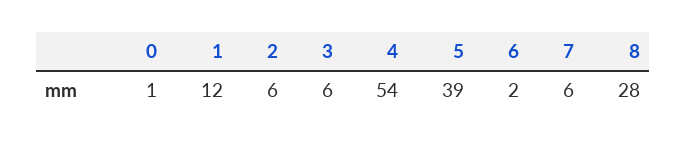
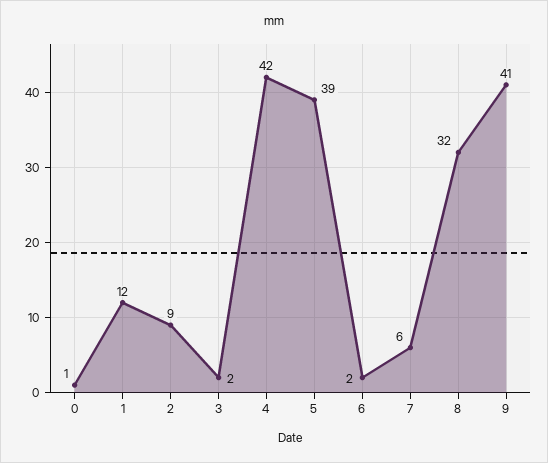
  {
    "0": 1,
    "1": 12,
-   "2": 6,
+   "2": 9,
-   "3": 6,
+   "3": 2,
-   "4": 54,
+   "4": 42,
    "5": 39,
    "6": 2,
    "7": 6,
-   "8": 28
+   "8": 32,
+   "9": 41
  }

